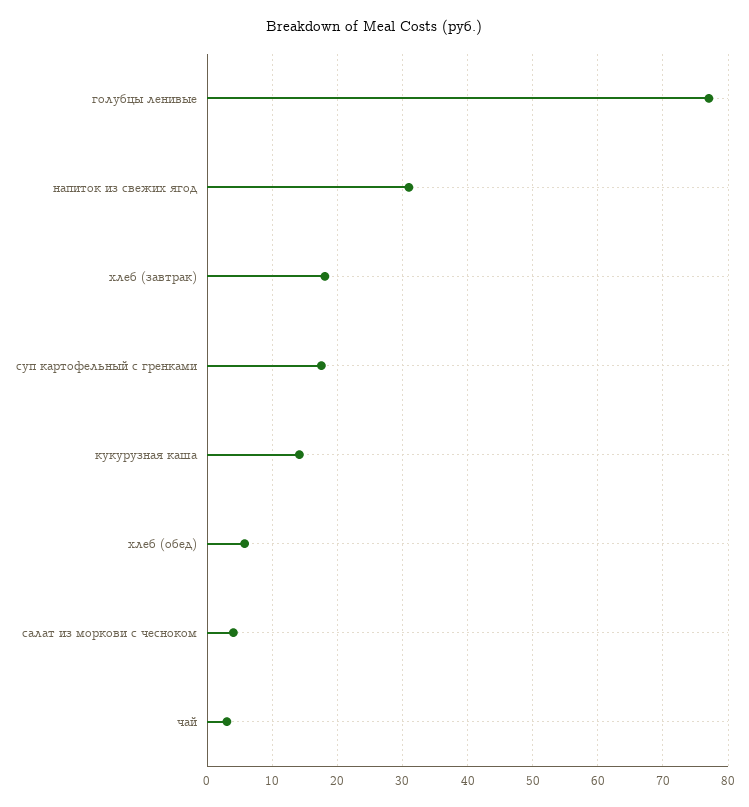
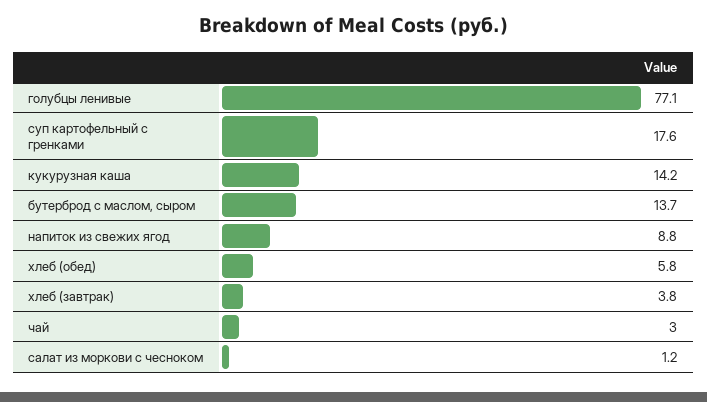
  {
    "голубцы ленивые": 77.1,
-   "напиток из свежих ягод": 31,
+   "напиток из свежих ягод": 8.8,
-   "хлеб (завтрак)": 18,
+   "хлеб (завтрак)": 3.8,
    "суп картофельный с гренками": 17.6,
    "кукурузная каша": 14.2,
    "хлеб (обед)": 5.8,
-   "салат из моркови с чесноком": 4,
+   "салат из моркови с чесноком": 1.2,
-   "чай": 3
+   "чай": 3,
+   "бутерброд с маслом, сыром": 13.7
  }

